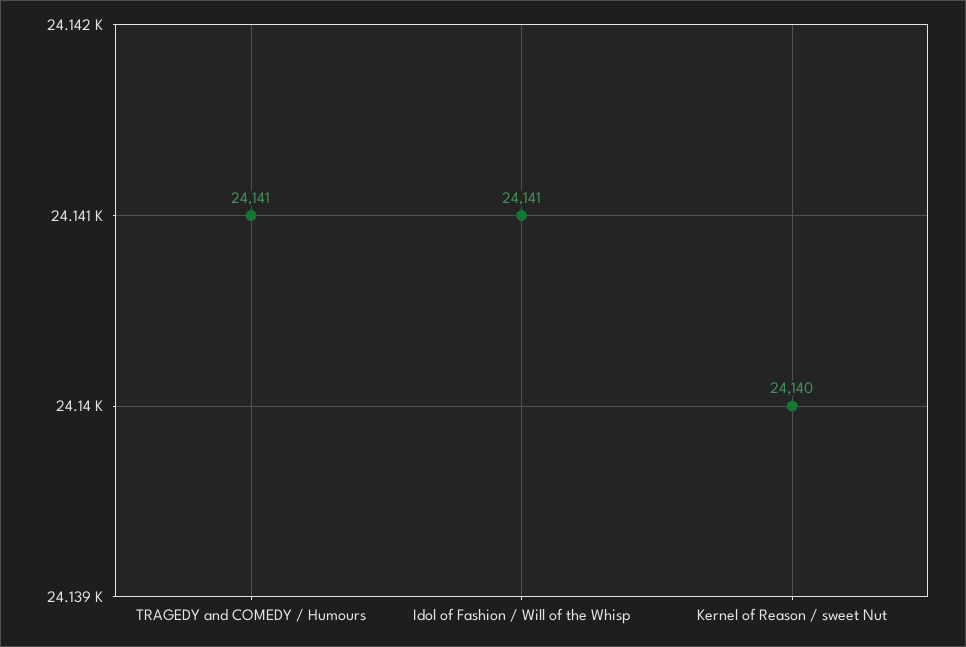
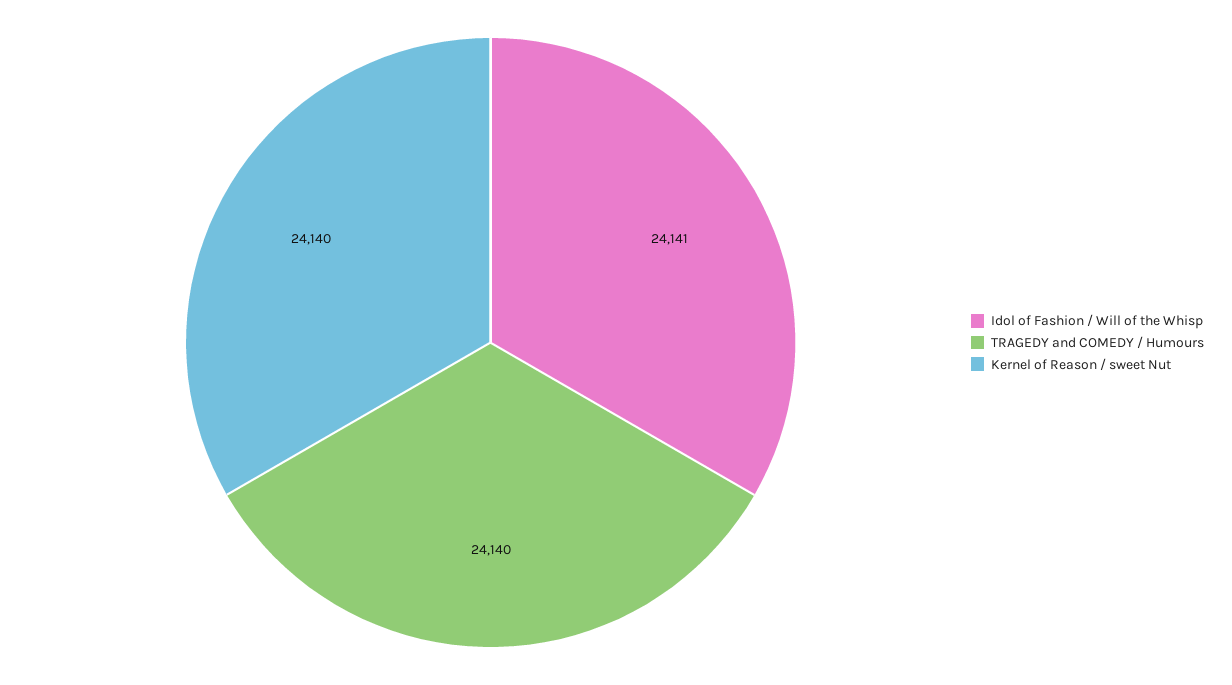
  {
-   "TRAGEDY and COMEDY / Humours": 24141,
+   "TRAGEDY and COMEDY / Humours": 24140,
    "Idol of Fashion / Will of the Whisp": 24141,
    "Kernel of Reason / sweet Nut": 24140
  }

